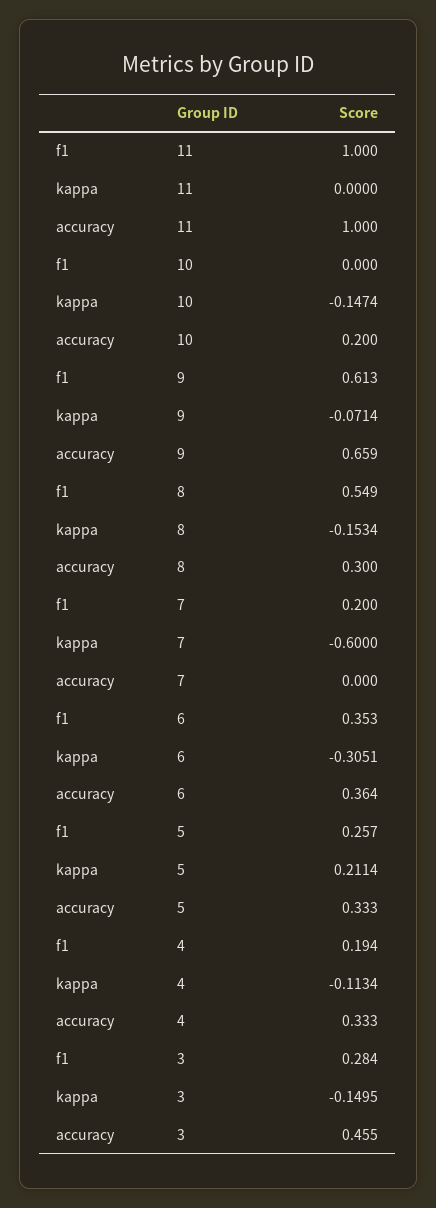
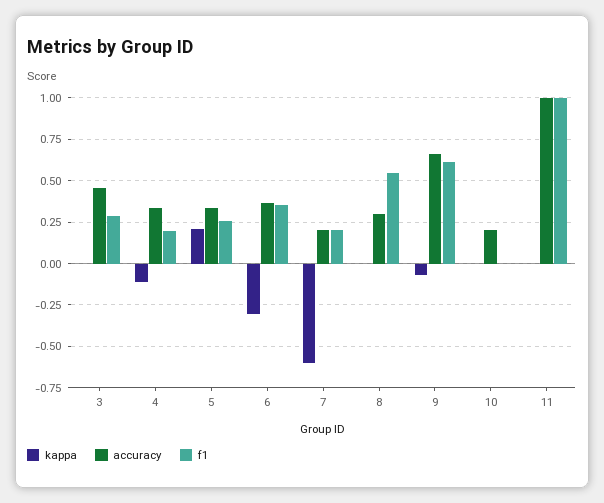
  {
    "f1": {
      "11": 1,
      "10": 0,
      "9": 0.613,
      "8": 0.549,
      "7": 0.2,
      "6": 0.353,
      "5": 0.257,
      "4": 0.194,
      "3": 0.284
    },
    "kappa": {
      "11": 0,
-     "10": -0.1474,
+     "10": 0,
      "9": -0.0714,
-     "8": -0.1534,
+     "8": 0,
      "7": -0.6,
      "6": -0.3051,
      "5": 0.2114,
      "4": -0.1134,
-     "3": -0.1495
+     "3": 0
    },
    "accuracy": {
      "11": 1,
      "10": 0.2,
      "9": 0.659,
      "8": 0.3,
-     "7": 0,
+     "7": 0.2,
      "6": 0.364,
      "5": 0.333,
      "4": 0.333,
      "3": 0.455
    }
  }

